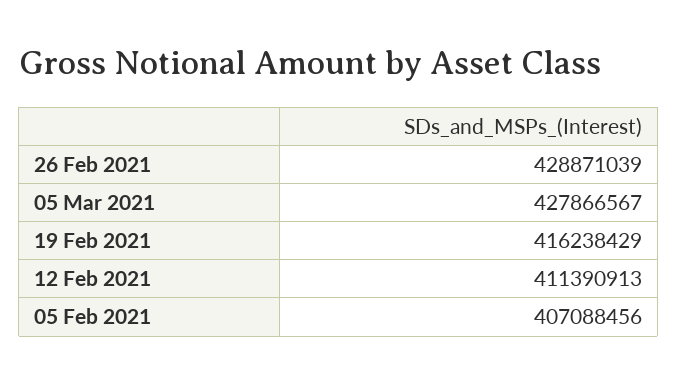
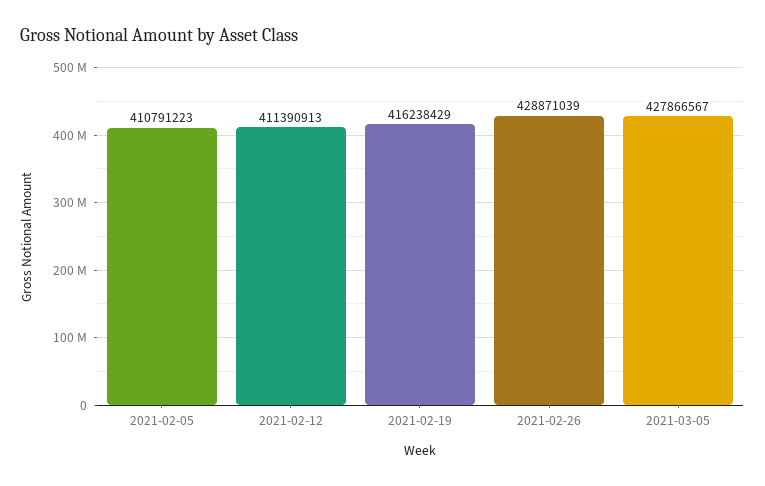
  {
    "26 Feb 2021": 428871039,
    "05 Mar 2021": 427866567,
    "19 Feb 2021": 416238429,
    "12 Feb 2021": 411390913,
-   "05 Feb 2021": 407088456
+   "05 Feb 2021": 410791223
  }

